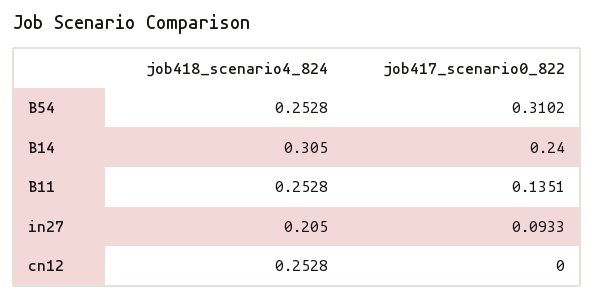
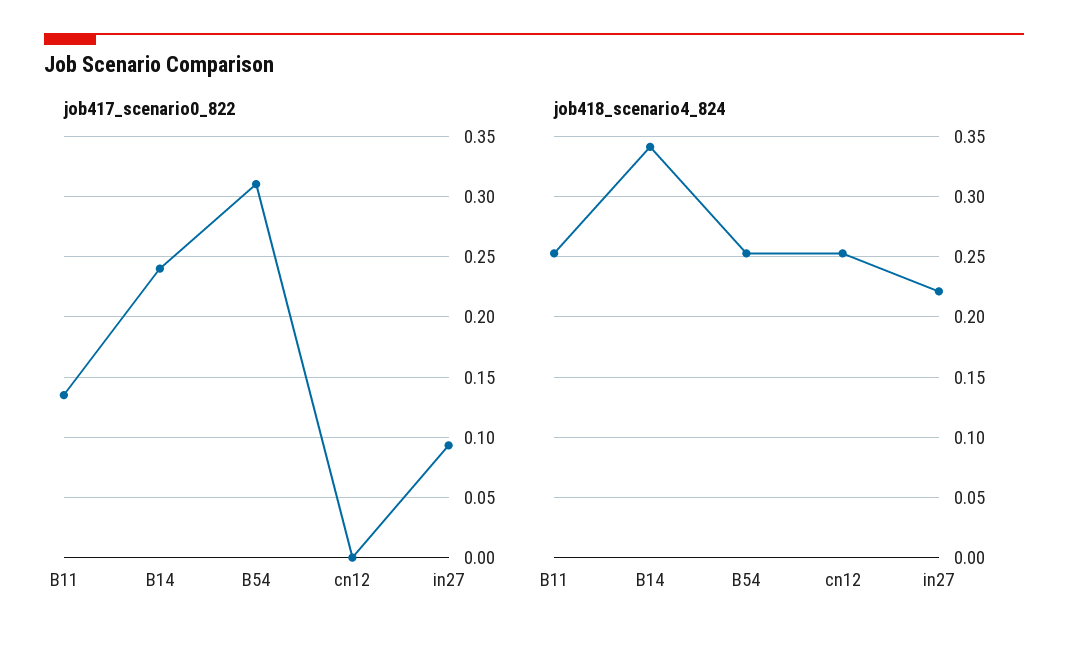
  {
    "job418_scenario4_824": {
      "B54": 0.2528,
-     "B14": 0.305,
+     "B14": 0.34,
      "B11": 0.2528,
-     "in27": 0.205,
+     "in27": 0.22,
      "cn12": 0.2528
    },
    "job417_scenario0_822": {
      "B54": 0.3102,
      "B14": 0.24,
      "B11": 0.1351,
      "in27": 0.0933,
      "cn12": 0
    }
  }

